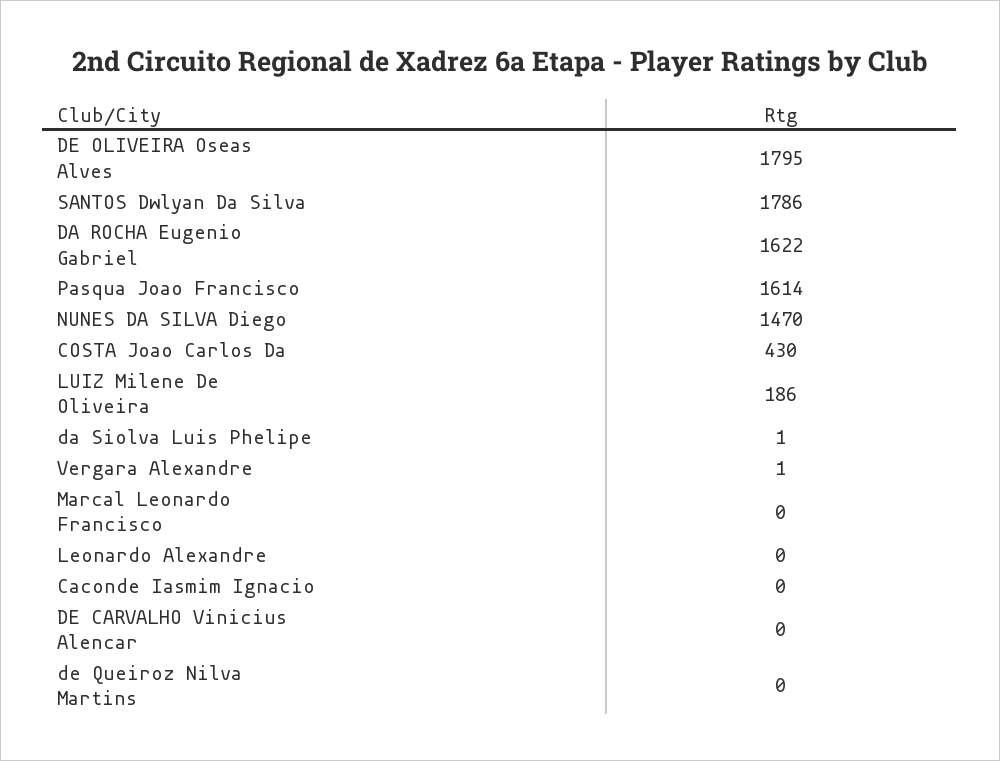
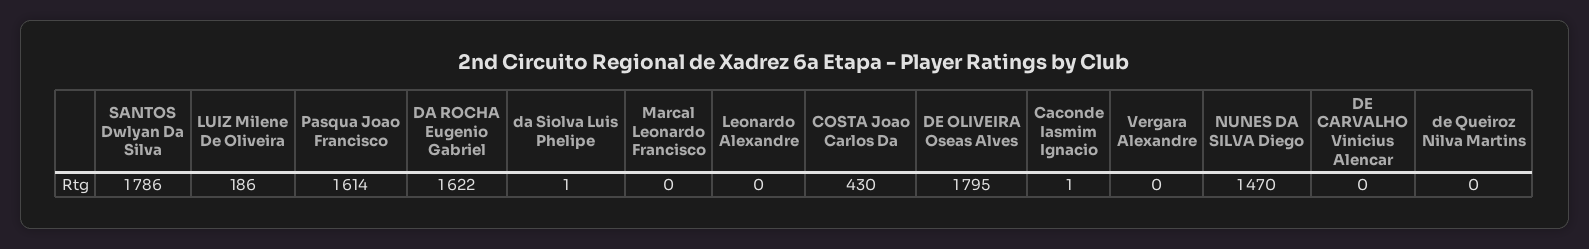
  {
    "DE OLIVEIRA Oseas Alves": 1795,
    "SANTOS Dwlyan Da Silva": 1786,
    "DA ROCHA Eugenio Gabriel": 1622,
    "Pasqua Joao Francisco": 1614,
    "NUNES DA SILVA Diego": 1470,
    "COSTA Joao Carlos Da": 430,
    "LUIZ Milene De Oliveira": 186,
    "da Siolva Luis Phelipe": 1,
-   "Vergara Alexandre": 1,
+   "Vergara Alexandre": 0,
    "Marcal Leonardo Francisco": 0,
    "Leonardo Alexandre": 0,
-   "Caconde Iasmim Ignacio": 0,
+   "Caconde Iasmim Ignacio": 1,
    "DE CARVALHO Vinicius Alencar": 0,
    "de Queiroz Nilva Martins": 0
  }

